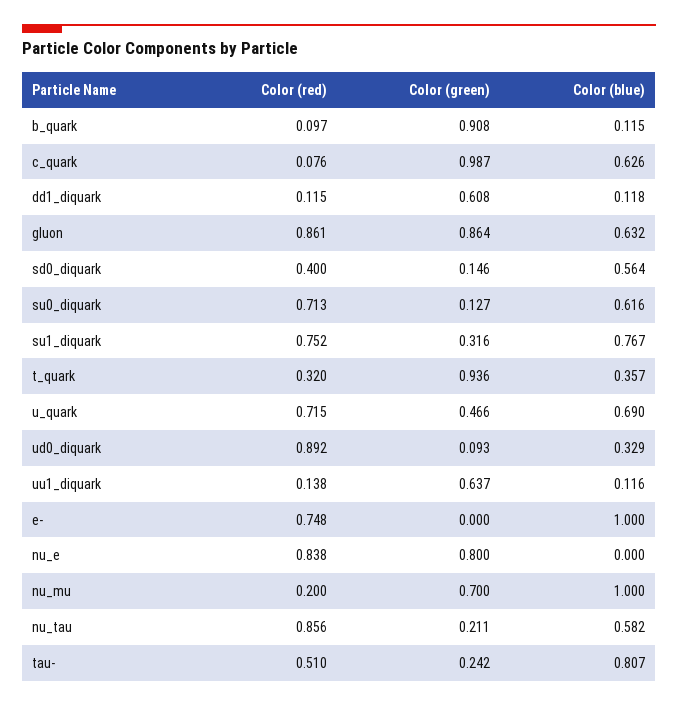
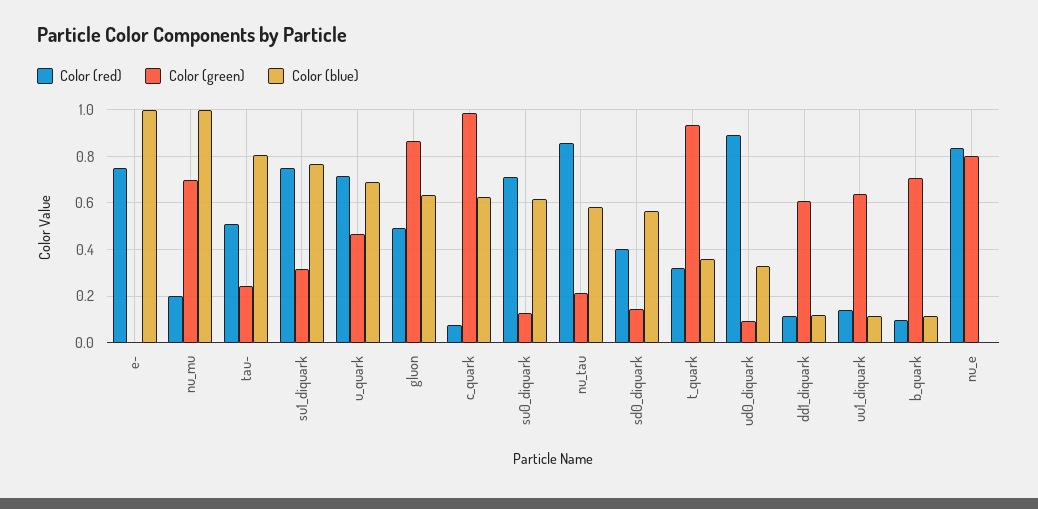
  {
    "Color (red)": {
      "b_quark": 0.097,
      "c_quark": 0.076,
      "dd1_diquark": 0.115,
-     "gluon": 0.861,
+     "gluon": 0.5,
      "sd0_diquark": 0.4,
      "su0_diquark": 0.713,
      "su1_diquark": 0.752,
      "t_quark": 0.32,
      "u_quark": 0.715,
      "ud0_diquark": 0.892,
      "uu1_diquark": 0.138,
      "e-": 0.748,
      "nu_e": 0.838,
      "nu_mu": 0.2,
      "nu_tau": 0.856,
      "tau-": 0.51
    },
    "Color (green)": {
-     "b_quark": 0.908,
+     "b_quark": 0.7,
      "c_quark": 0.987,
      "dd1_diquark": 0.608,
      "gluon": 0.864,
      "sd0_diquark": 0.146,
      "su0_diquark": 0.127,
      "su1_diquark": 0.316,
      "t_quark": 0.936,
      "u_quark": 0.466,
      "ud0_diquark": 0.093,
      "uu1_diquark": 0.637,
      "e-": 0,
      "nu_e": 0.8,
      "nu_mu": 0.7,
      "nu_tau": 0.211,
      "tau-": 0.242
    },
    "Color (blue)": {
      "b_quark": 0.115,
      "c_quark": 0.626,
      "dd1_diquark": 0.118,
      "gluon": 0.632,
      "sd0_diquark": 0.564,
      "su0_diquark": 0.616,
      "su1_diquark": 0.767,
      "t_quark": 0.357,
      "u_quark": 0.69,
      "ud0_diquark": 0.329,
      "uu1_diquark": 0.116,
      "e-": 1,
      "nu_e": 0,
      "nu_mu": 1,
      "nu_tau": 0.582,
      "tau-": 0.807
    }
  }

